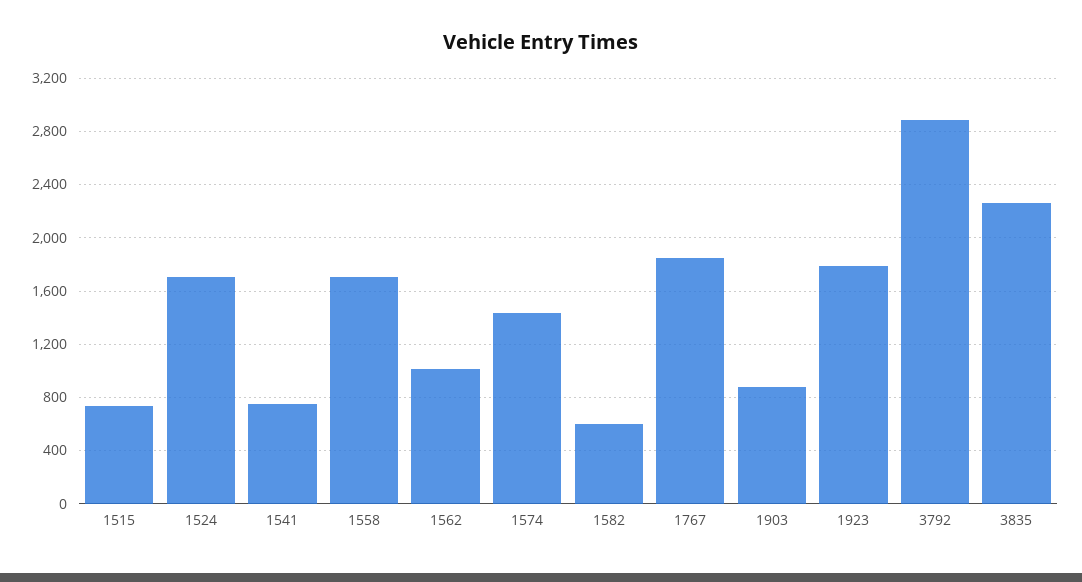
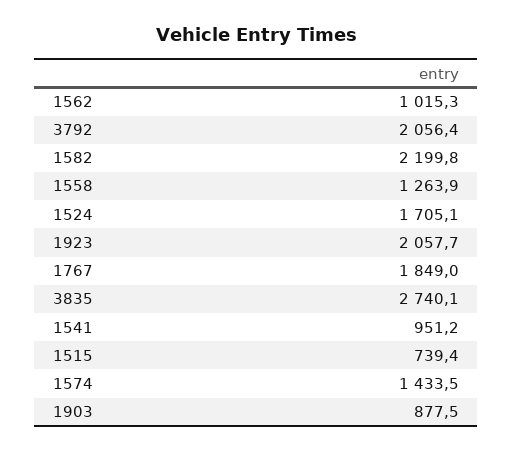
  {
    "1515": 739.4,
    "1524": 1705.1,
-   "1541": 750,
+   "1541": 951.2,
-   "1558": 1700,
+   "1558": 1263.9,
    "1562": 1015.3,
    "1574": 1433.5,
-   "1582": 600,
+   "1582": 2199.8,
    "1767": 1849,
    "1903": 877.5,
-   "1923": 1800,
+   "1923": 2057.7,
-   "3792": 2900,
+   "3792": 2056.4,
-   "3835": 2250
+   "3835": 2740.1
  }

